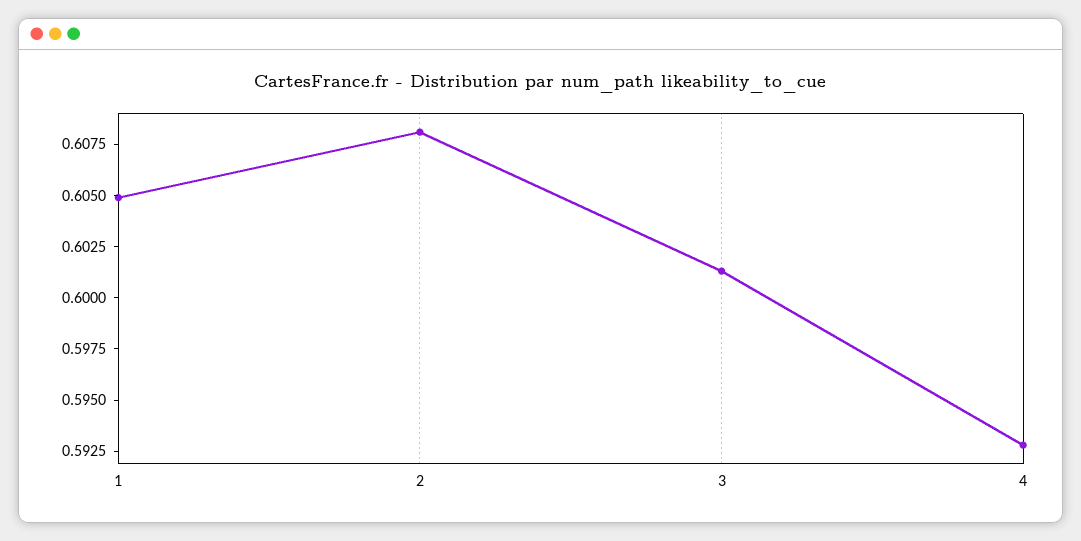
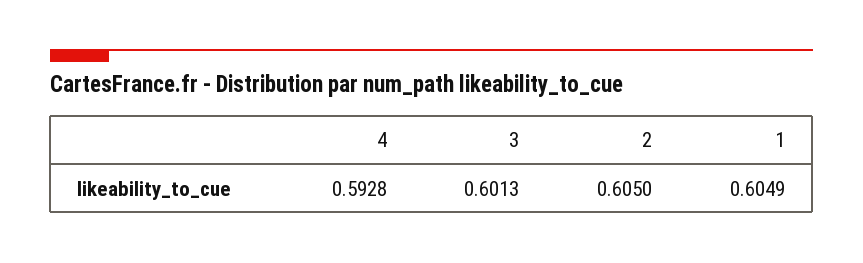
  {
    "1": 0.6049,
-   "2": 0.608,
+   "2": 0.605,
    "3": 0.6013,
    "4": 0.5928
  }

